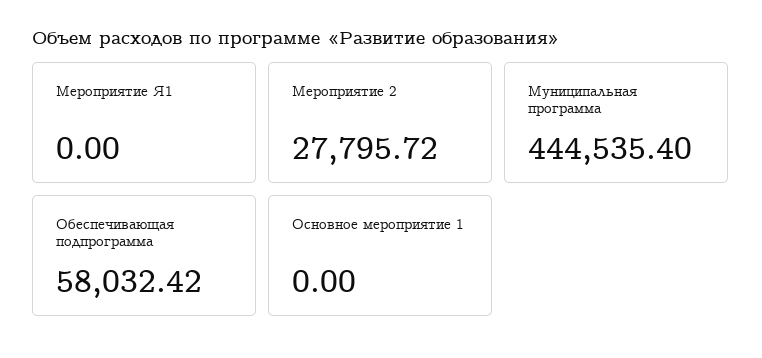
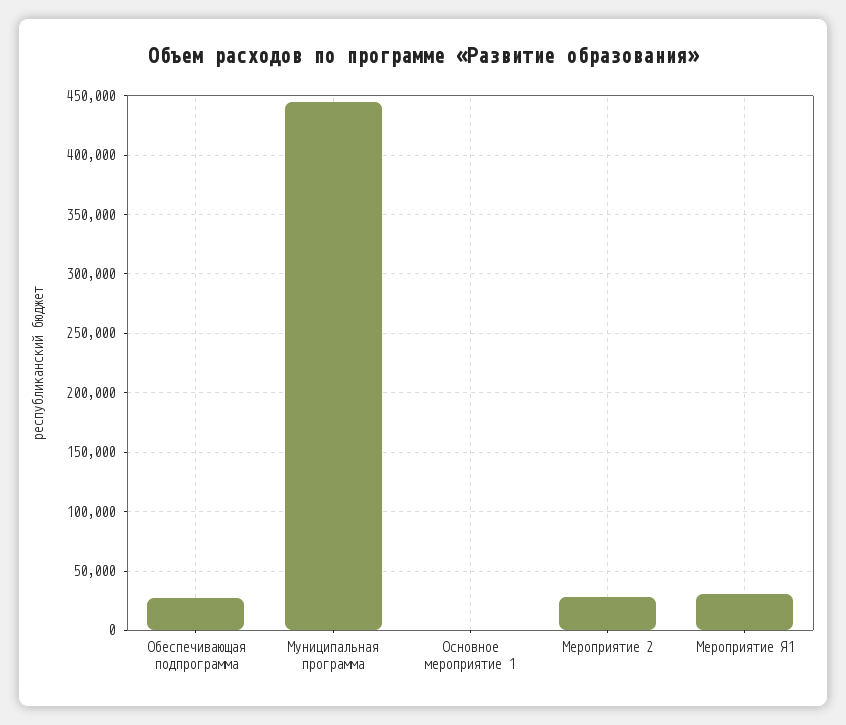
  {
-   "Мероприятие Я1": 0,
+   "Мероприятие Я1": 30000,
    "Мероприятие 2": 27795.72,
    "Муниципальная программа": 444535.4,
-   "Обеспечивающая подпрограмма": 58032.42,
+   "Обеспечивающая подпрограмма": 30000,
    "Основное мероприятие 1": 0
  }

